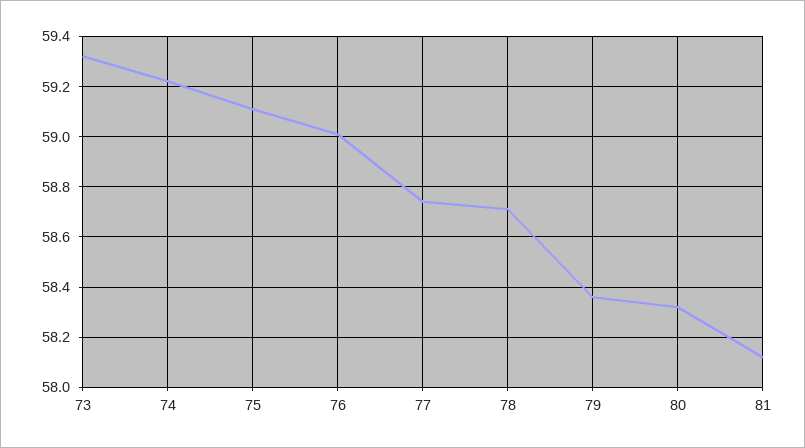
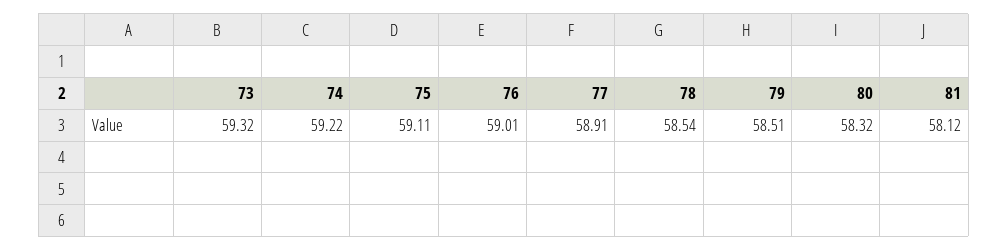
  {
    "73": 59.32,
    "74": 59.22,
    "75": 59.11,
    "76": 59.01,
-   "77": 58.75,
+   "77": 58.91,
-   "78": 58.7,
+   "78": 58.54,
-   "79": 58.35,
+   "79": 58.51,
    "80": 58.32,
    "81": 58.12
  }

